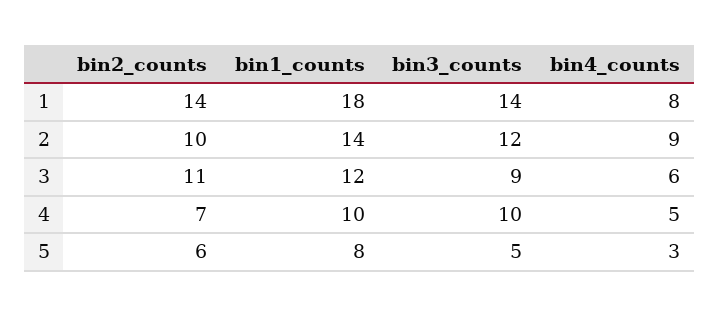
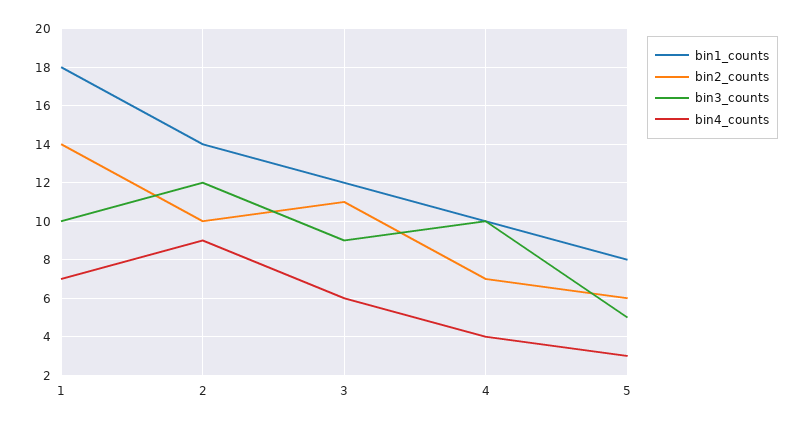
  {
    "bin2_counts": {
      "1": 14,
      "2": 10,
      "3": 11,
      "4": 7,
      "5": 6
    },
    "bin1_counts": {
      "1": 18,
      "2": 14,
      "3": 12,
      "4": 10,
      "5": 8
    },
    "bin3_counts": {
-     "1": 14,
+     "1": 10,
      "2": 12,
      "3": 9,
      "4": 10,
      "5": 5
    },
    "bin4_counts": {
-     "1": 8,
+     "1": 7,
      "2": 9,
      "3": 6,
-     "4": 5,
+     "4": 4,
      "5": 3
    }
  }

